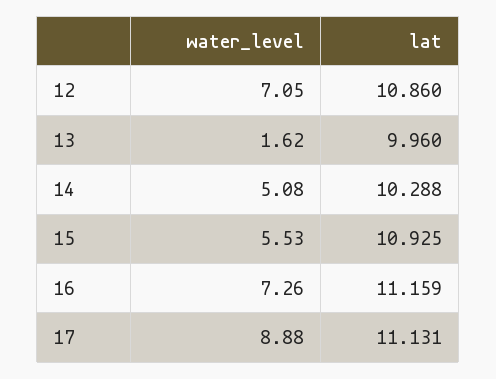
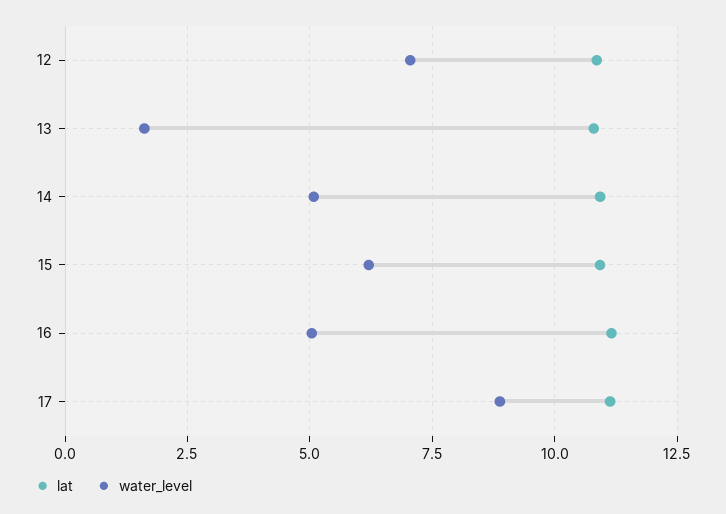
  {
    "water_level": {
      "12": 7.05,
      "13": 1.62,
      "14": 5.08,
-     "15": 5.53,
+     "15": 6.25,
-     "16": 7.26,
+     "16": 5,
      "17": 8.88
    },
    "lat": {
      "12": 10.86,
-     "13": 9.96,
+     "13": 10.75,
-     "14": 10.288,
+     "14": 11,
      "15": 10.925,
      "16": 11.159,
      "17": 11.131
    }
  }

